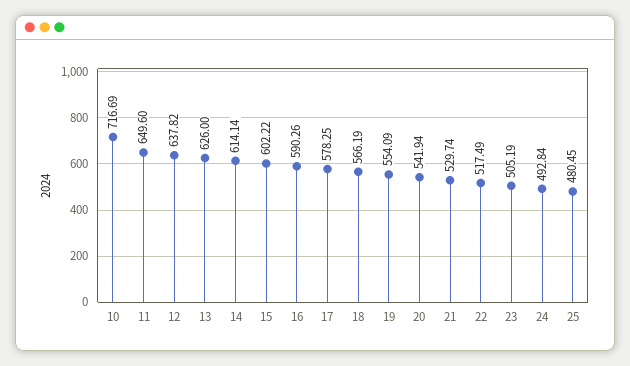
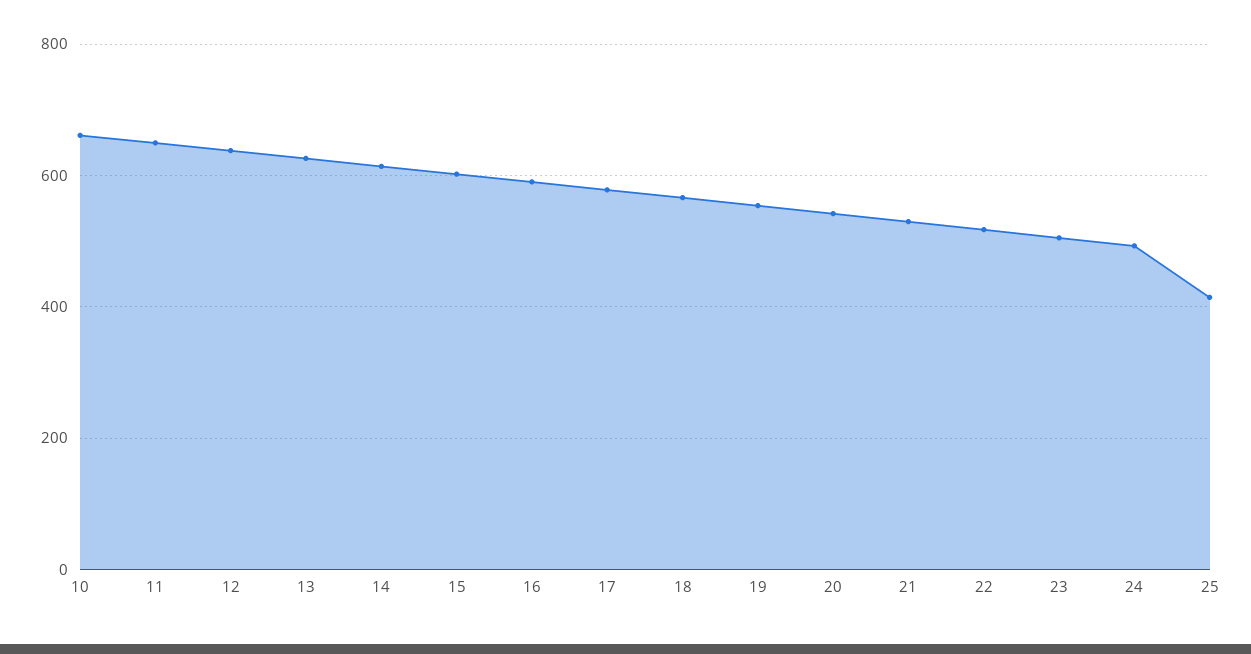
  {
-   "10": 716.69,
+   "10": 660,
    "11": 649.6,
    "12": 637.82,
    "13": 626,
    "14": 614.14,
    "15": 602.22,
    "16": 590.26,
    "17": 578.25,
    "18": 566.19,
    "19": 554.09,
    "20": 541.94,
    "21": 529.74,
    "22": 517.49,
    "23": 505.19,
    "24": 492.84,
-   "25": 480.45
+   "25": 420
  }

